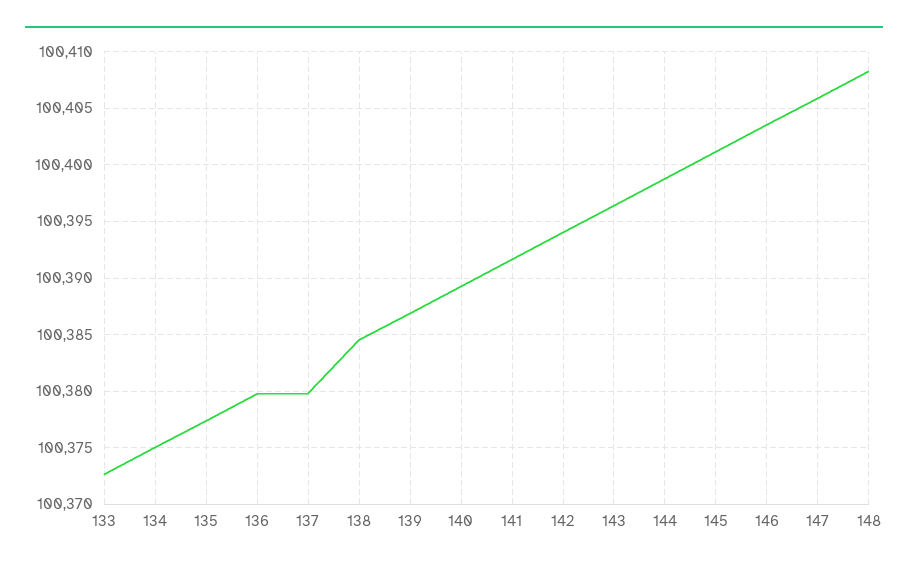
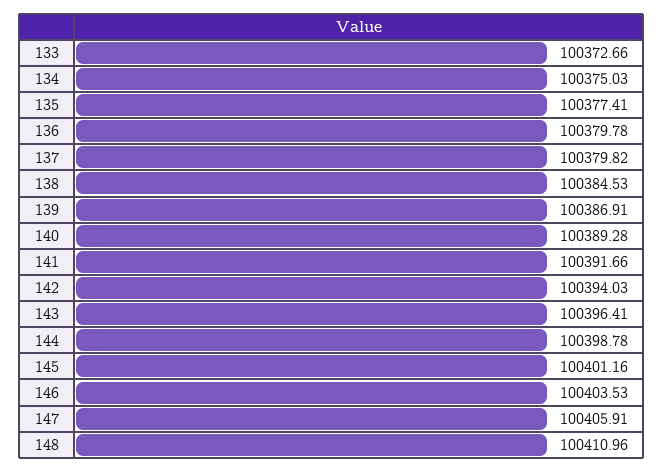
  {
    "133": 100372.66,
    "134": 100375.03,
    "135": 100377.41,
    "136": 100379.78,
    "137": 100379.82,
    "138": 100384.53,
    "139": 100386.91,
    "140": 100389.28,
    "141": 100391.66,
    "142": 100394.03,
    "143": 100396.41,
    "144": 100398.78,
    "145": 100401.16,
    "146": 100403.53,
    "147": 100405.91,
-   "148": 100408
+   "148": 100410.96
  }

